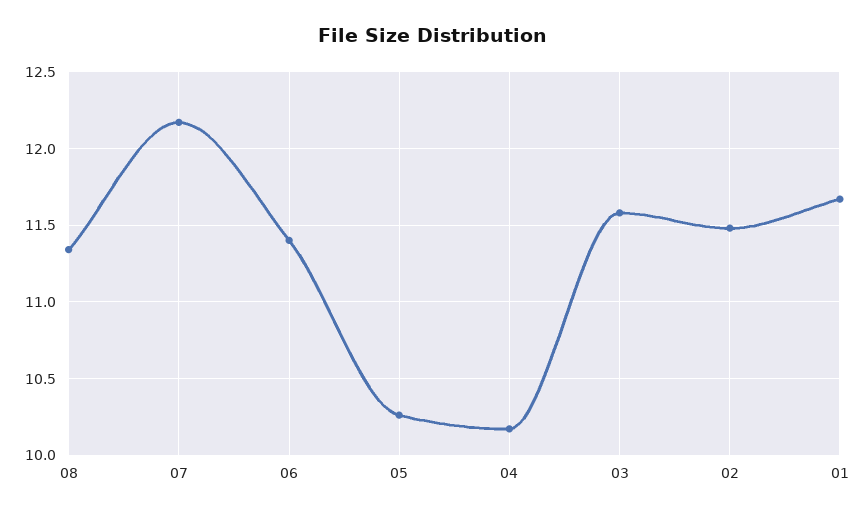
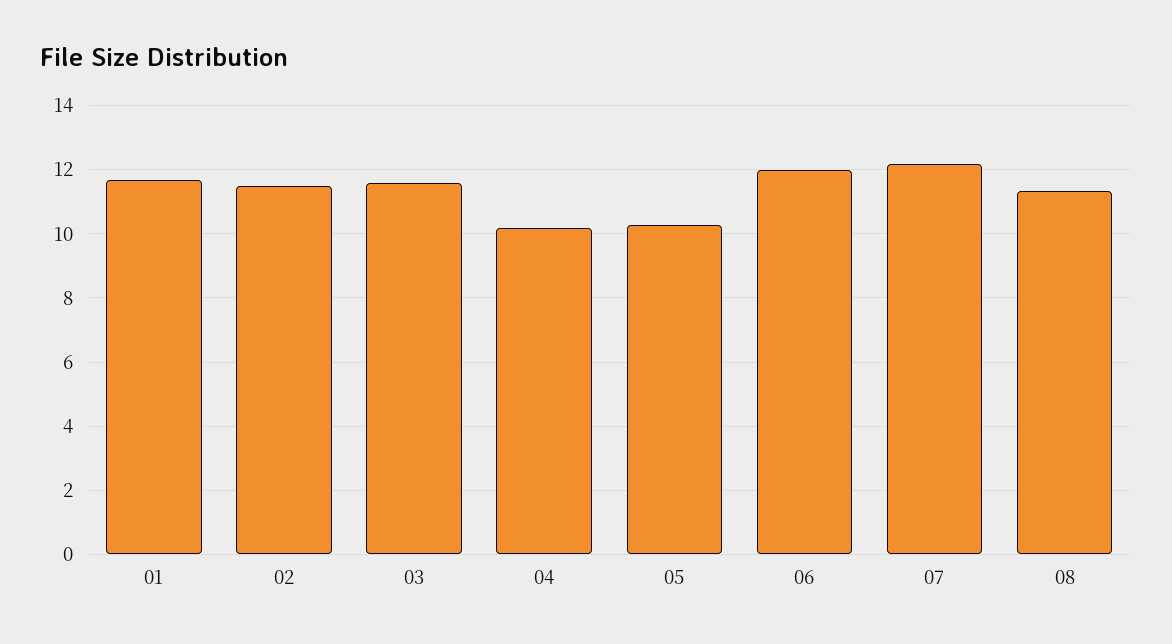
  {
    "08": 11.35,
    "07": 12.15,
-   "06": 11.4,
+   "06": 12,
    "05": 10.25,
    "04": 10.15,
    "03": 11.6,
    "02": 11.5,
    "01": 11.65
  }

